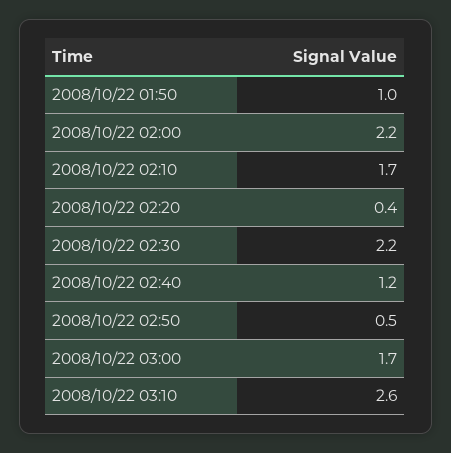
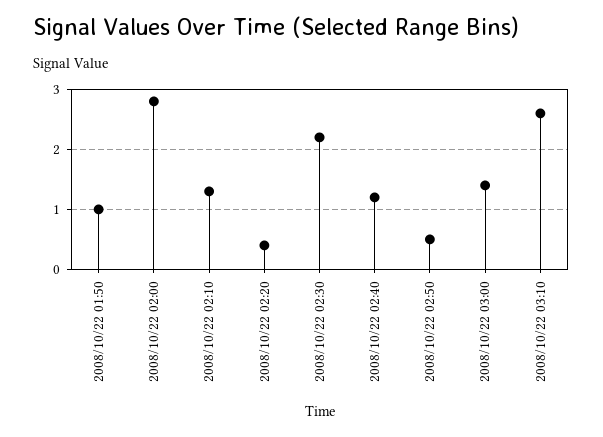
  {
    "2008/10/22 01:50": 1,
-   "2008/10/22 02:00": 2.2,
+   "2008/10/22 02:00": 2.8,
-   "2008/10/22 02:10": 1.7,
+   "2008/10/22 02:10": 1.3,
    "2008/10/22 02:20": 0.4,
    "2008/10/22 02:30": 2.2,
    "2008/10/22 02:40": 1.2,
    "2008/10/22 02:50": 0.5,
-   "2008/10/22 03:00": 1.7,
+   "2008/10/22 03:00": 1.4,
    "2008/10/22 03:10": 2.6
  }

